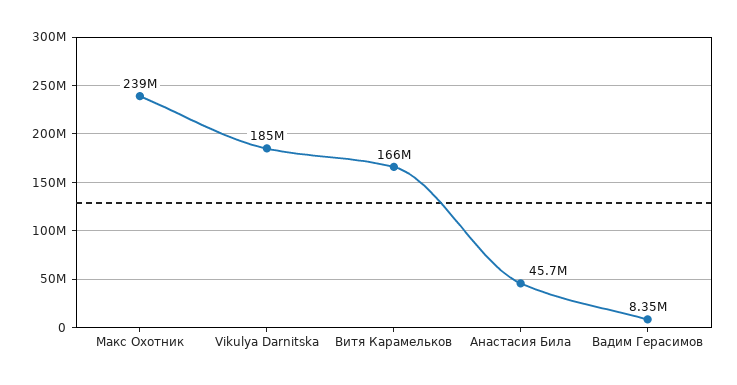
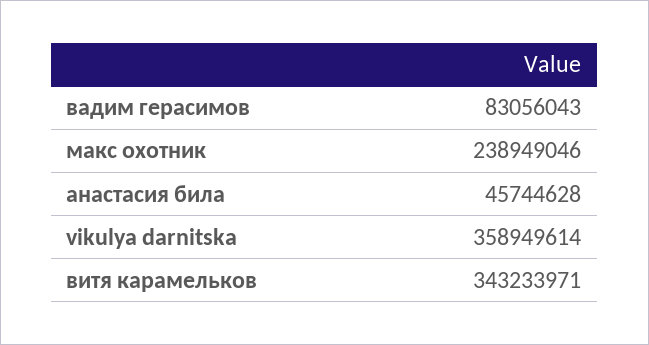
  {
    "Макс Охотник": 238949046,
-   "Vikulya Darnitska": 185000000,
+   "Vikulya Darnitska": 358949614,
-   "Витя Карамельков": 166000000,
+   "Витя Карамельков": 343233971,
    "Анастасия Била": 45744628,
-   "Вадим Герасимов": 8350000
+   "Вадим Герасимов": 83056043
  }

